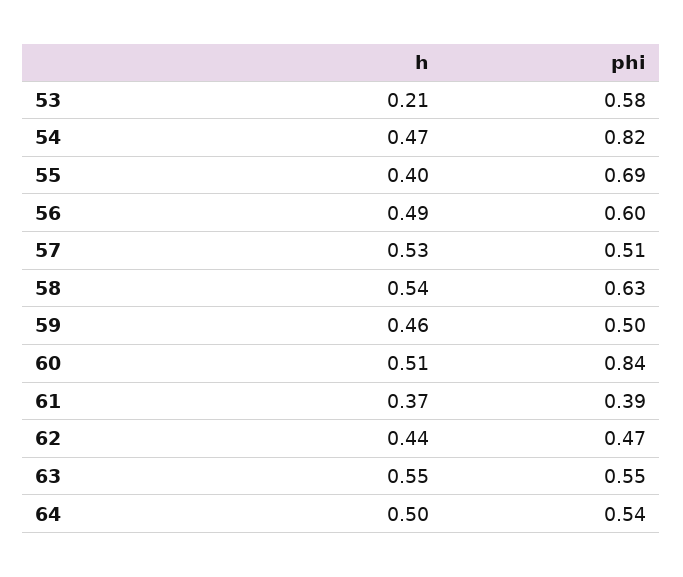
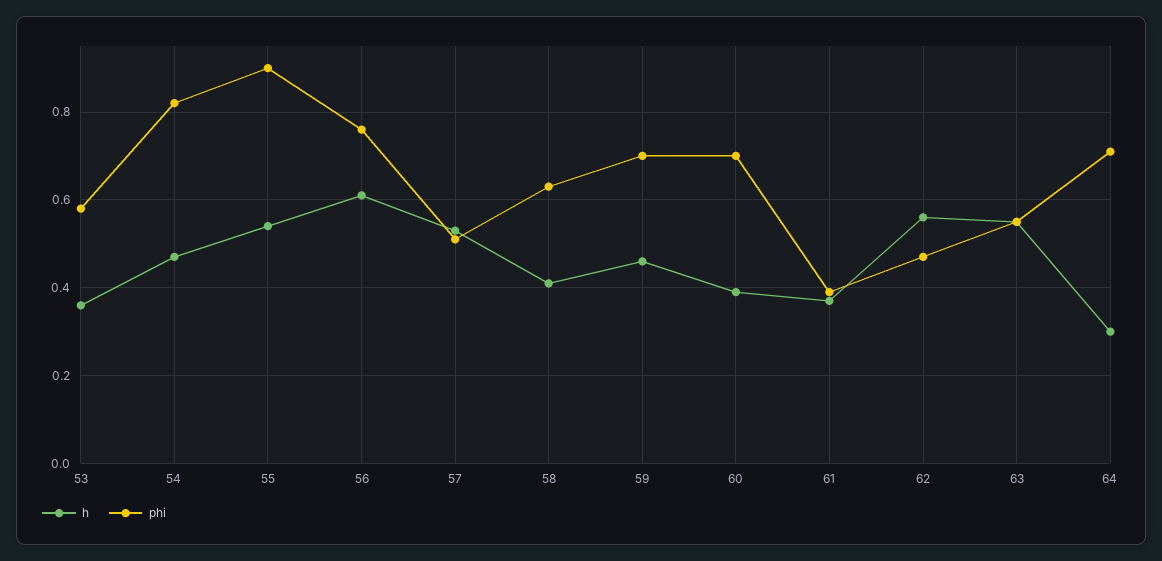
  {
    "h": {
-     "53": 0.21,
+     "53": 0.35,
      "54": 0.47,
-     "55": 0.4,
+     "55": 0.55,
-     "56": 0.49,
+     "56": 0.6,
      "57": 0.53,
-     "58": 0.54,
+     "58": 0.4,
      "59": 0.46,
-     "60": 0.51,
+     "60": 0.4,
      "61": 0.37,
-     "62": 0.44,
+     "62": 0.55,
      "63": 0.55,
-     "64": 0.5
+     "64": 0.3
    },
    "phi": {
      "53": 0.58,
      "54": 0.82,
-     "55": 0.69,
+     "55": 0.9,
-     "56": 0.6,
+     "56": 0.75,
      "57": 0.51,
      "58": 0.63,
-     "59": 0.5,
+     "59": 0.7,
-     "60": 0.84,
+     "60": 0.7,
      "61": 0.39,
      "62": 0.47,
      "63": 0.55,
-     "64": 0.54
+     "64": 0.7
    }
  }

